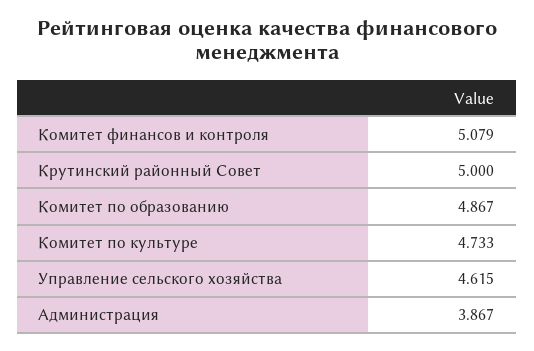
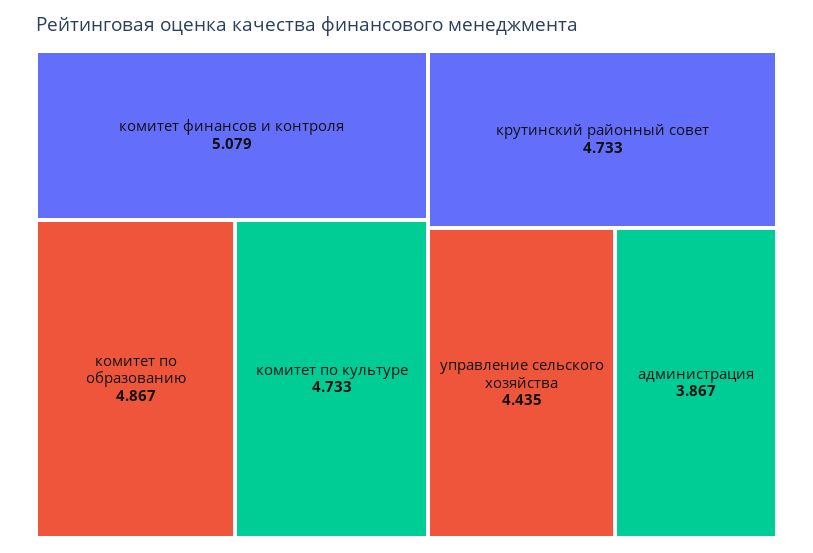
  {
    "Комитет финансов и контроля": 5.079,
-   "Крутинский районный Совет": 5,
+   "Крутинский районный Совет": 4.733,
    "Комитет по образованию": 4.867,
    "Комитет по культуре": 4.733,
-   "Управление сельского хозяйства": 4.615,
+   "Управление сельского хозяйства": 4.435,
    "Администрация": 3.867
  }

